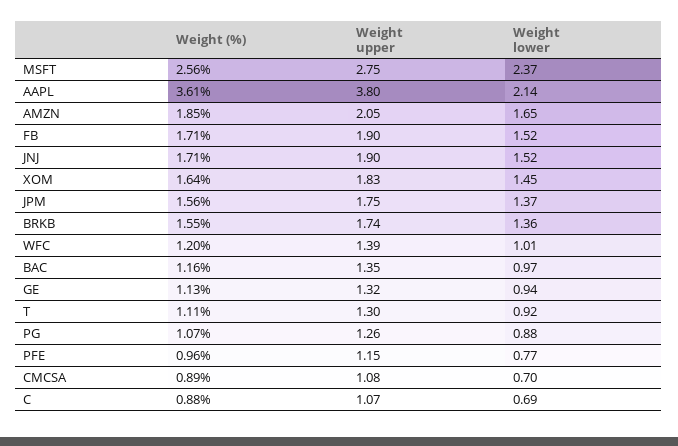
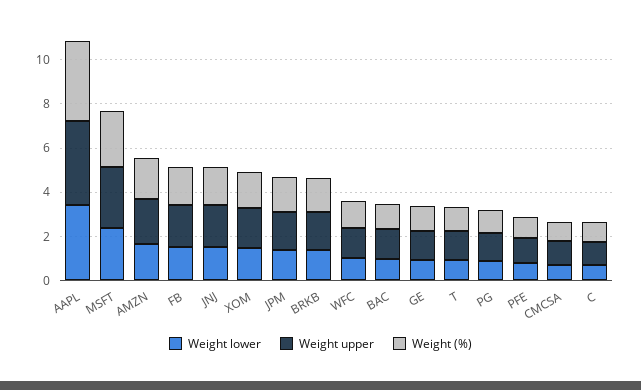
  {
    "Weight (%)": {
      "MSFT": 2.56,
      "AAPL": 3.61,
      "AMZN": 1.85,
      "FB": 1.71,
      "JNJ": 1.71,
      "XOM": 1.64,
      "JPM": 1.56,
      "BRKB": 1.55,
      "WFC": 1.2,
      "BAC": 1.16,
      "GE": 1.13,
      "T": 1.11,
      "PG": 1.07,
      "PFE": 0.96,
      "CMCSA": 0.89,
      "C": 0.88
    },
    "Weight upper": {
      "MSFT": 2.75,
      "AAPL": 3.8,
      "AMZN": 2.05,
      "FB": 1.9,
      "JNJ": 1.9,
      "XOM": 1.83,
      "JPM": 1.75,
      "BRKB": 1.74,
      "WFC": 1.39,
      "BAC": 1.35,
      "GE": 1.32,
      "T": 1.3,
      "PG": 1.26,
      "PFE": 1.15,
      "CMCSA": 1.08,
      "C": 1.07
    },
    "Weight lower": {
      "MSFT": 2.37,
-     "AAPL": 2.14,
+     "AAPL": 3.5,
      "AMZN": 1.65,
      "FB": 1.52,
      "JNJ": 1.52,
      "XOM": 1.45,
      "JPM": 1.37,
      "BRKB": 1.36,
      "WFC": 1.01,
      "BAC": 0.97,
      "GE": 0.94,
      "T": 0.92,
      "PG": 0.88,
      "PFE": 0.77,
      "CMCSA": 0.7,
      "C": 0.69
    }
  }

